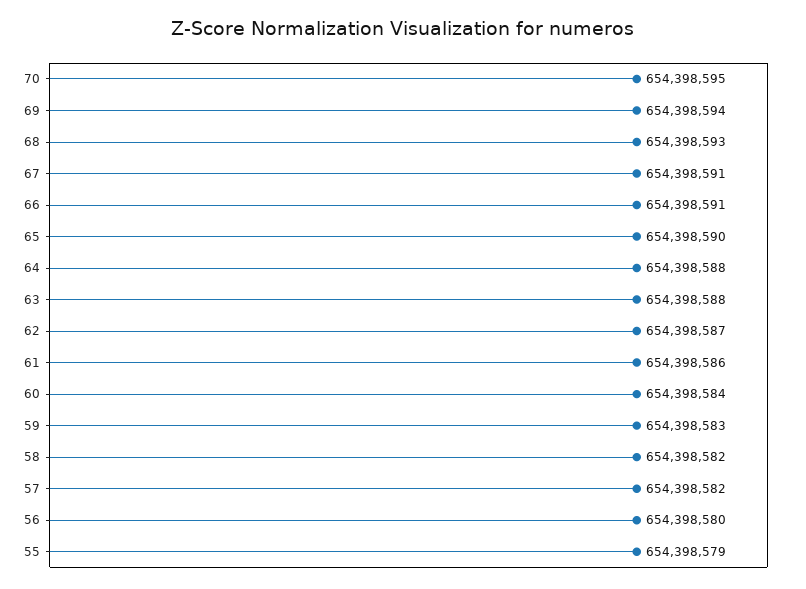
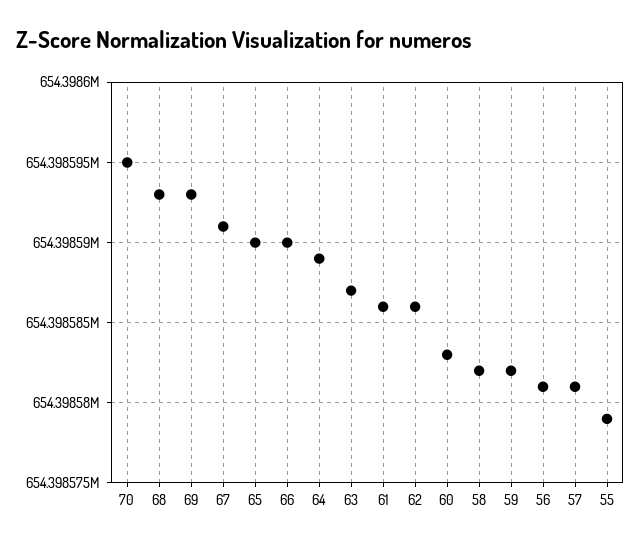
  {
    "70": 654398595,
-   "69": 654398594,
+   "69": 654398593,
    "68": 654398593,
    "67": 654398591,
-   "66": 654398591,
+   "66": 654398590,
    "65": 654398590,
-   "64": 654398588,
+   "64": 654398589,
-   "63": 654398588,
+   "63": 654398587,
-   "62": 654398587,
+   "62": 654398586,
    "61": 654398586,
-   "60": 654398584,
+   "60": 654398583,
-   "59": 654398583,
+   "59": 654398582,
    "58": 654398582,
-   "57": 654398582,
+   "57": 654398581,
-   "56": 654398580,
+   "56": 654398581,
    "55": 654398579
  }

